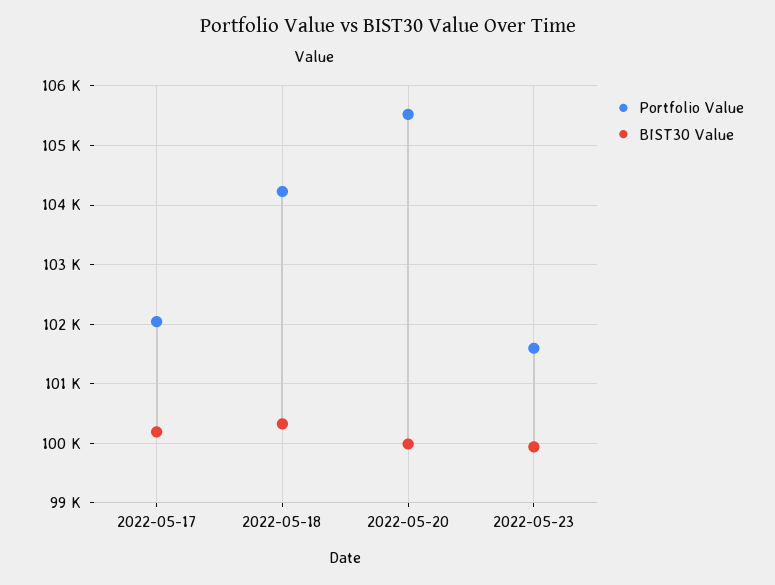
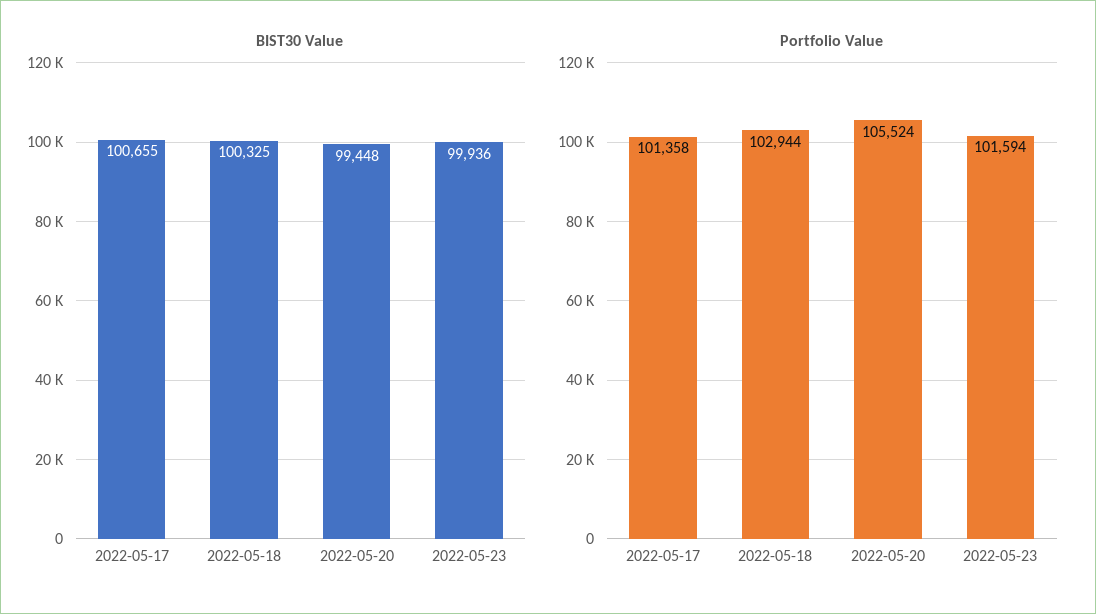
  {
    "Portfolio Value": {
-     "2022-05-17": 102000,
+     "2022-05-17": 101358,
-     "2022-05-18": 104200,
+     "2022-05-18": 102944,
      "2022-05-20": 105524,
      "2022-05-23": 101594
    },
    "BIST30 Value": {
-     "2022-05-17": 100200,
+     "2022-05-17": 100655,
      "2022-05-18": 100325,
-     "2022-05-20": 100000,
+     "2022-05-20": 99448,
      "2022-05-23": 99936
    }
  }

